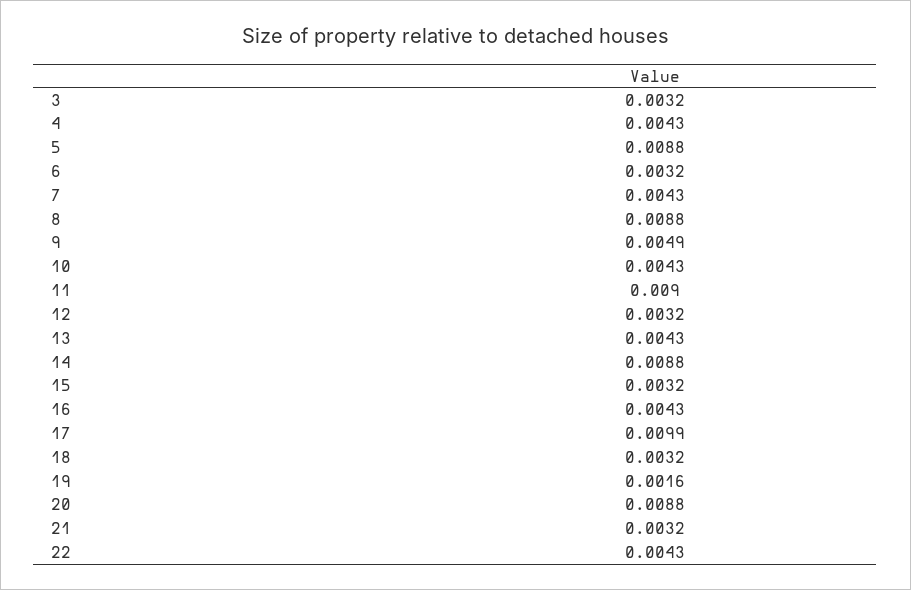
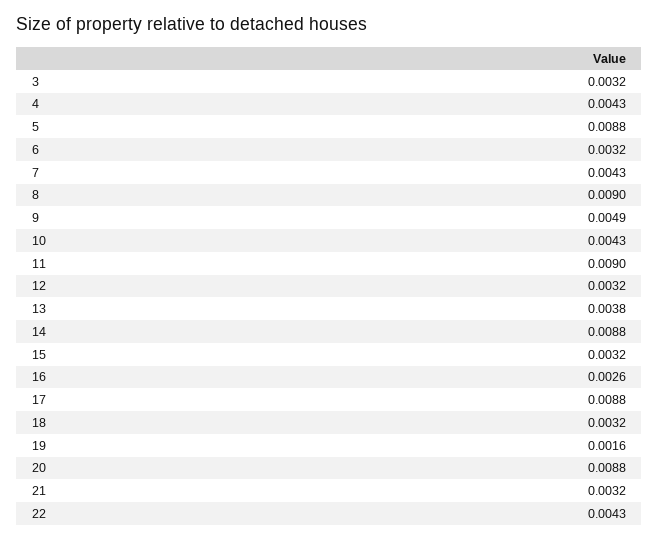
  {
    "3": 0.0032,
    "4": 0.0043,
    "5": 0.0088,
    "6": 0.0032,
    "7": 0.0043,
-   "8": 0.0088,
+   "8": 0.009,
    "9": 0.0049,
    "10": 0.0043,
    "11": 0.009,
    "12": 0.0032,
-   "13": 0.0043,
+   "13": 0.0038,
    "14": 0.0088,
    "15": 0.0032,
-   "16": 0.0043,
+   "16": 0.0026,
-   "17": 0.0099,
+   "17": 0.0088,
    "18": 0.0032,
    "19": 0.0016,
    "20": 0.0088,
    "21": 0.0032,
    "22": 0.0043
  }

